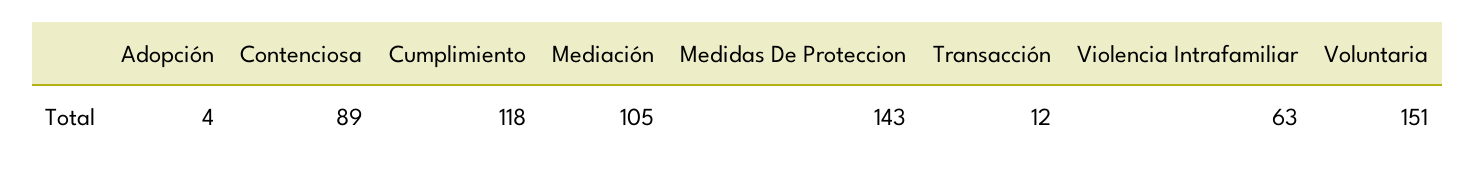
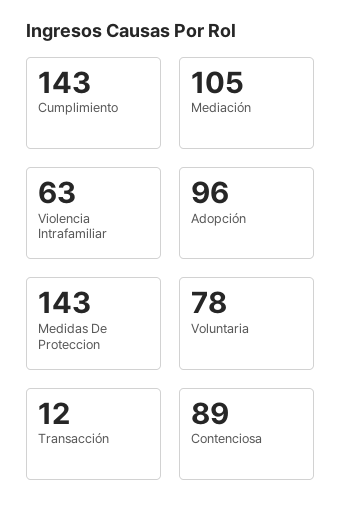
  {
-   "Adopción": 4,
+   "Adopción": 96,
    "Contenciosa": 89,
-   "Cumplimiento": 118,
+   "Cumplimiento": 143,
    "Mediación": 105,
    "Medidas De Proteccion": 143,
    "Transacción": 12,
    "Violencia Intrafamiliar": 63,
-   "Voluntaria": 151
+   "Voluntaria": 78
  }

